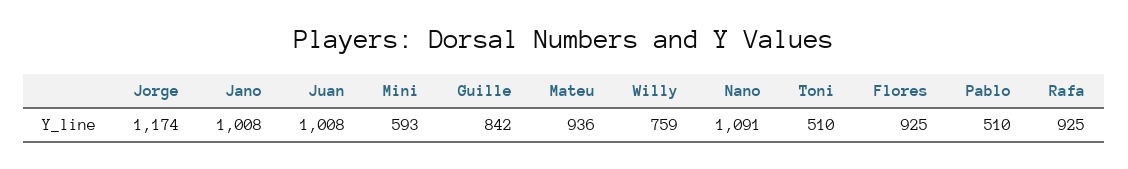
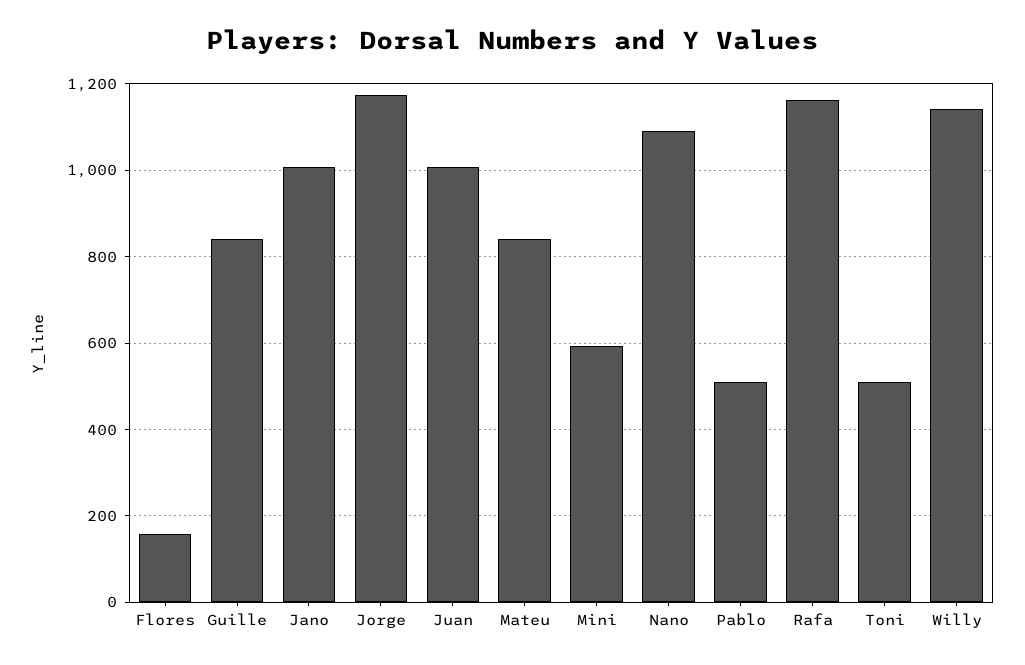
  {
    "Jorge": 1174,
    "Jano": 1008,
    "Juan": 1008,
    "Mini": 593,
    "Guille": 842,
-   "Mateu": 936,
+   "Mateu": 840,
-   "Willy": 759,
+   "Willy": 1140,
    "Nano": 1091,
    "Toni": 510,
-   "Flores": 925,
+   "Flores": 160,
    "Pablo": 510,
-   "Rafa": 925
+   "Rafa": 1160
  }

